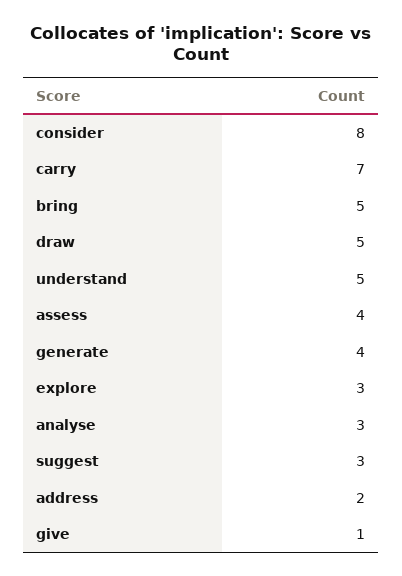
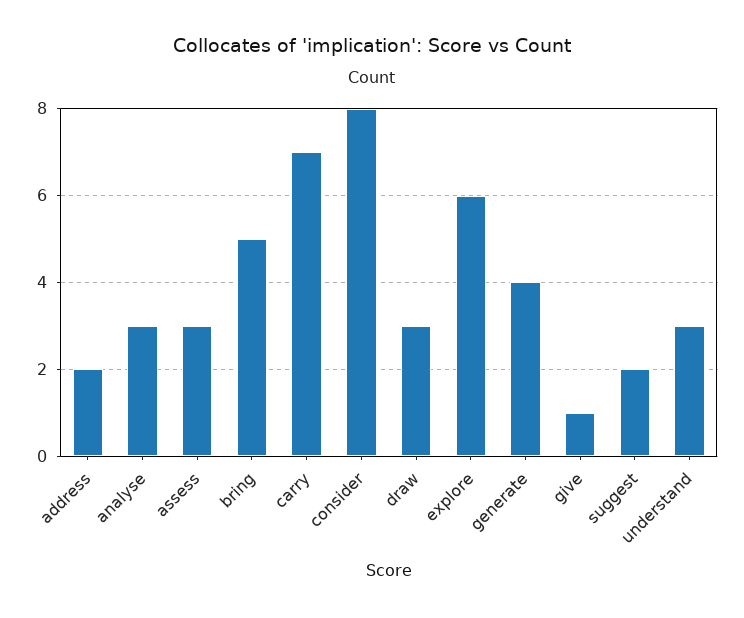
  {
    "consider": 8,
    "carry": 7,
    "bring": 5,
-   "draw": 5,
+   "draw": 3,
-   "understand": 5,
+   "understand": 3,
-   "assess": 4,
+   "assess": 3,
    "generate": 4,
-   "explore": 3,
+   "explore": 6,
    "analyse": 3,
-   "suggest": 3,
+   "suggest": 2,
    "address": 2,
    "give": 1
  }

